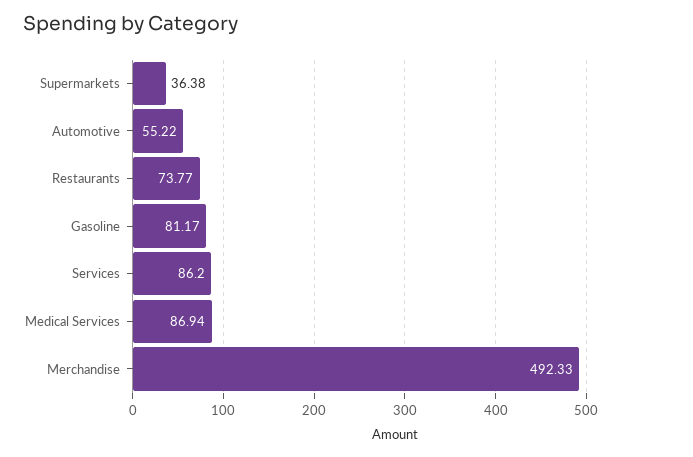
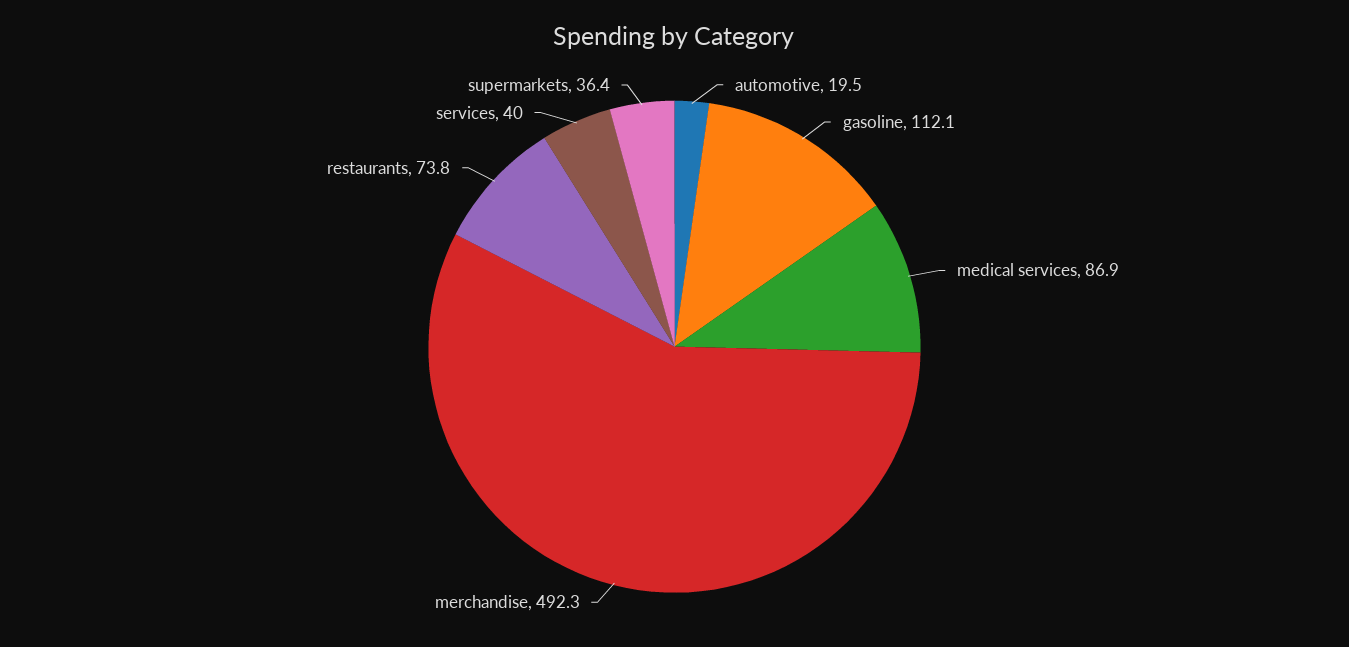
  {
    "Supermarkets": 36.38,
-   "Automotive": 55.22,
+   "Automotive": 19.5,
    "Restaurants": 73.77,
-   "Gasoline": 81.17,
+   "Gasoline": 112.1,
-   "Services": 86.2,
+   "Services": 40,
    "Medical Services": 86.94,
    "Merchandise": 492.33
  }

